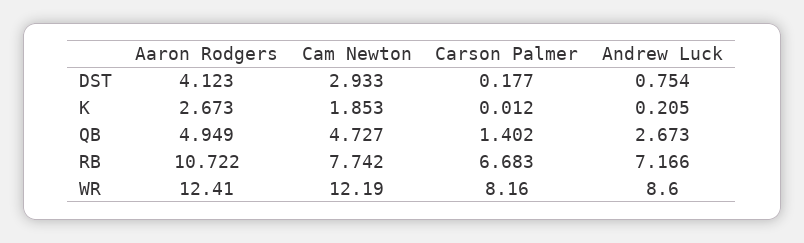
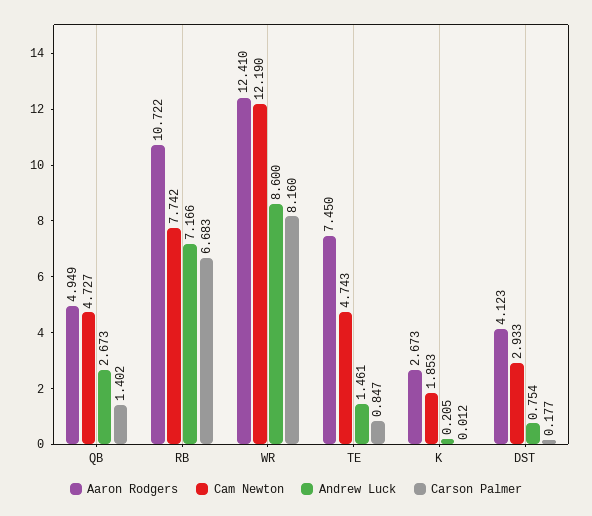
  {
    "Aaron Rodgers": {
      "DST": 4.123,
      "K": 2.673,
      "QB": 4.949,
      "RB": 10.722,
-     "WR": 12.41
+     "WR": 12.41,
+     "TE": 7.45
    },
    "Cam Newton": {
      "DST": 2.933,
      "K": 1.853,
      "QB": 4.727,
      "RB": 7.742,
-     "WR": 12.19
+     "WR": 12.19,
+     "TE": 4.743
    },
    "Carson Palmer": {
      "DST": 0.177,
      "K": 0.012,
      "QB": 1.402,
      "RB": 6.683,
-     "WR": 8.16
+     "WR": 8.16,
+     "TE": 0.847
    },
    "Andrew Luck": {
      "DST": 0.754,
      "K": 0.205,
      "QB": 2.673,
      "RB": 7.166,
-     "WR": 8.6
+     "WR": 8.6,
+     "TE": 1.461
    }
  }

